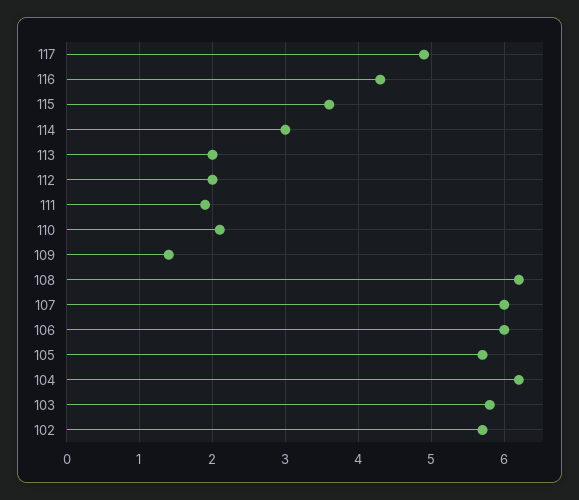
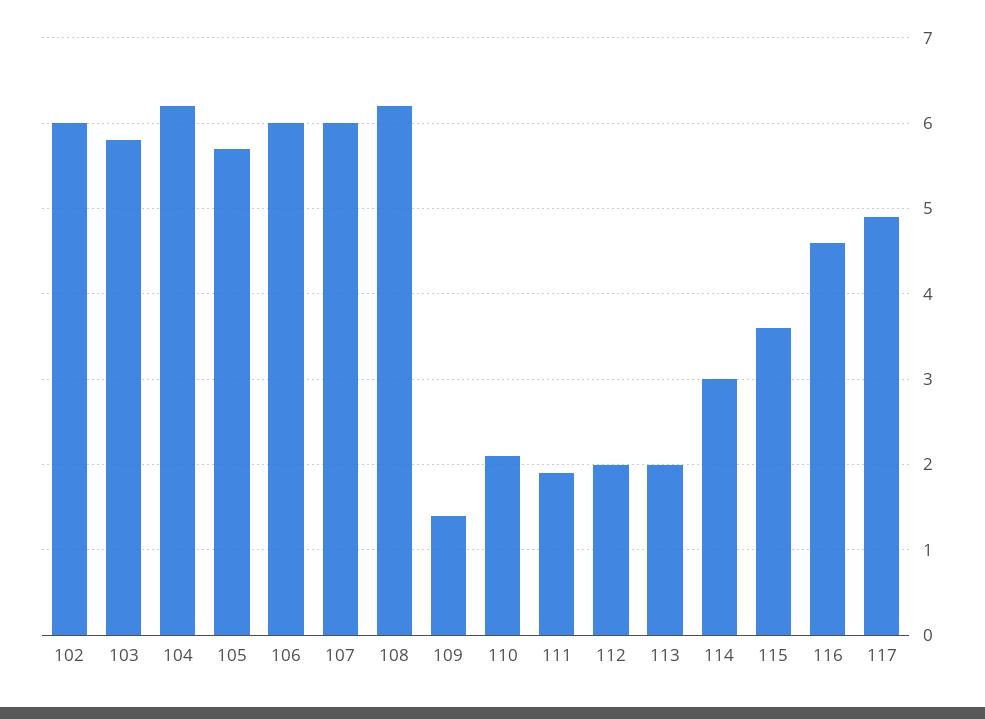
  {
    "117": 4.9,
-   "116": 4.3,
+   "116": 4.6,
    "115": 3.6,
    "114": 3,
    "113": 2,
    "112": 2,
    "111": 1.9,
    "110": 2.1,
    "109": 1.4,
    "108": 6.2,
    "107": 6,
    "106": 6,
    "105": 5.7,
    "104": 6.2,
    "103": 5.8,
-   "102": 5.7
+   "102": 6
  }

